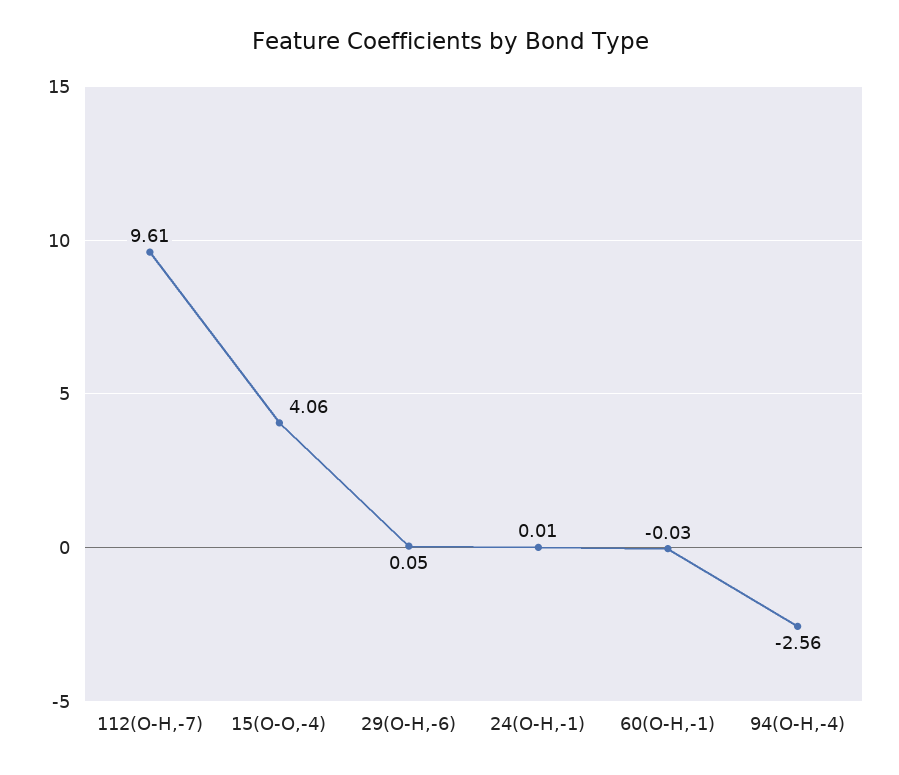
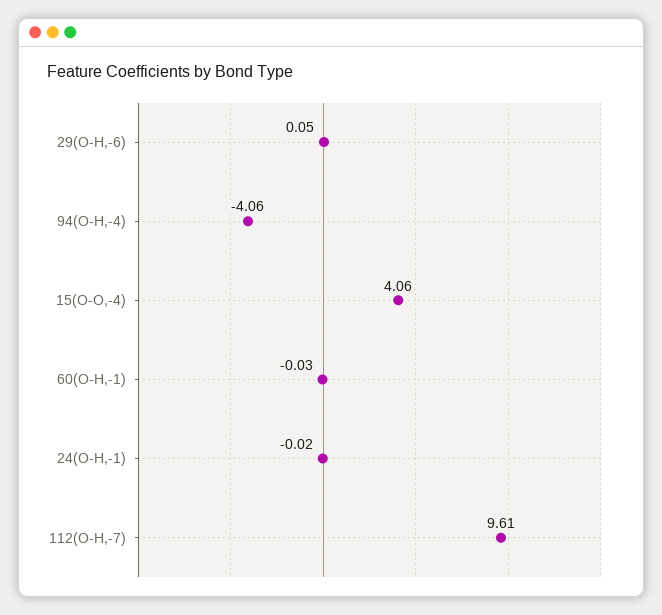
  {
    "112(O-H,-7)": 9.61,
    "15(O-O,-4)": 4.06,
    "29(O-H,-6)": 0.05,
-   "24(O-H,-1)": 0.01,
+   "24(O-H,-1)": -0.02,
    "60(O-H,-1)": -0.03,
-   "94(O-H,-4)": -2.56
+   "94(O-H,-4)": -4.06
  }

